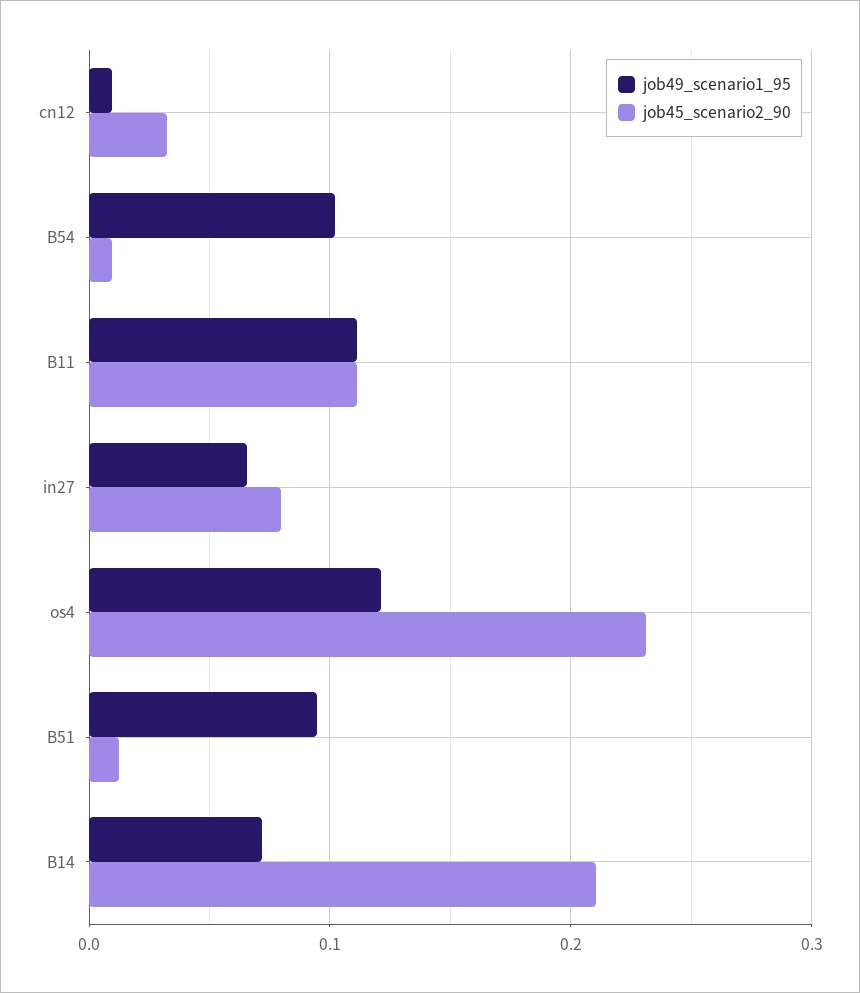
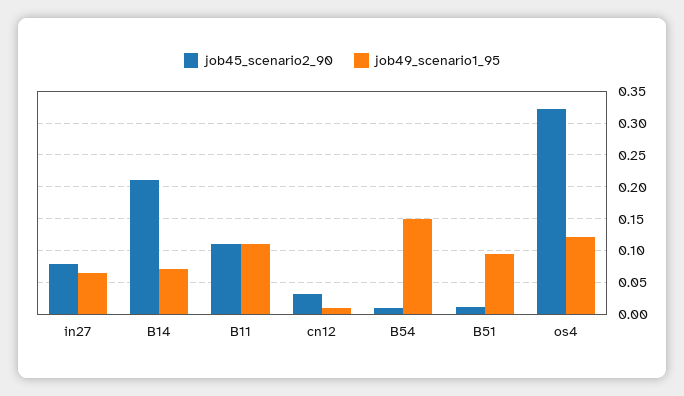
  {
    "job49_scenario1_95": {
      "cn12": 0.01,
-     "B54": 0.1,
+     "B54": 0.15,
      "B11": 0.11,
      "in27": 0.07,
      "os4": 0.12,
      "B51": 0.09,
      "B14": 0.07
    },
    "job45_scenario2_90": {
      "cn12": 0.03,
      "B54": 0.01,
      "B11": 0.11,
      "in27": 0.08,
-     "os4": 0.23,
+     "os4": 0.32,
      "B51": 0.01,
      "B14": 0.21
    }
  }

